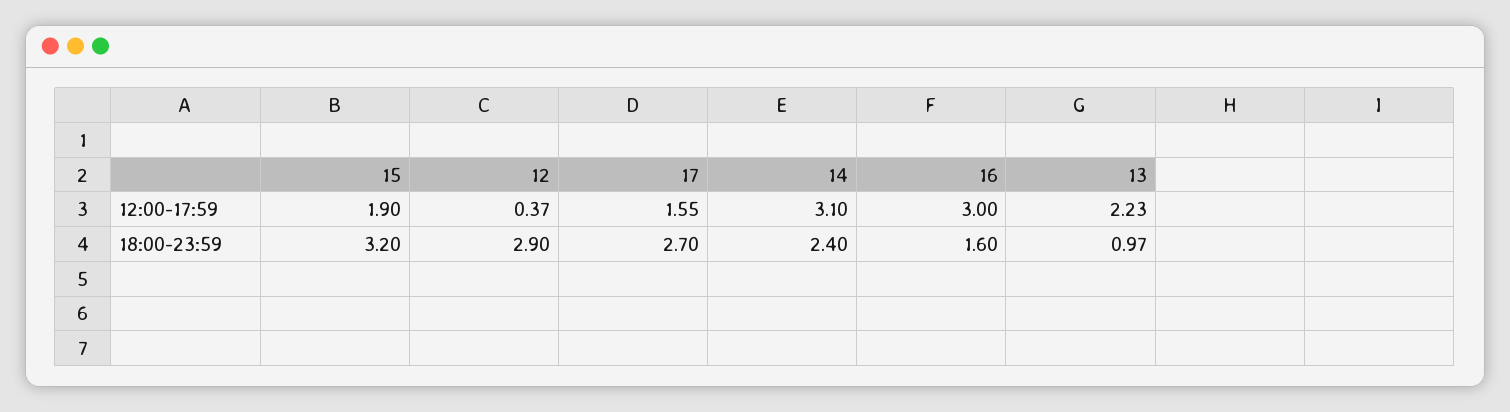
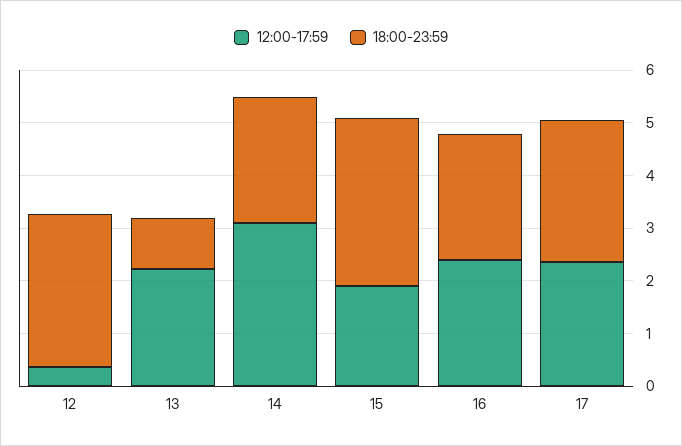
  {
    "12:00-17:59": {
      "15": 1.9,
      "12": 0.37,
-     "17": 1.55,
+     "17": 2.4,
      "14": 3.1,
-     "16": 3,
+     "16": 2.4,
      "13": 2.23
    },
    "18:00-23:59": {
      "15": 3.2,
      "12": 2.9,
      "17": 2.7,
      "14": 2.4,
-     "16": 1.6,
+     "16": 2.4,
      "13": 0.97
    }
  }

